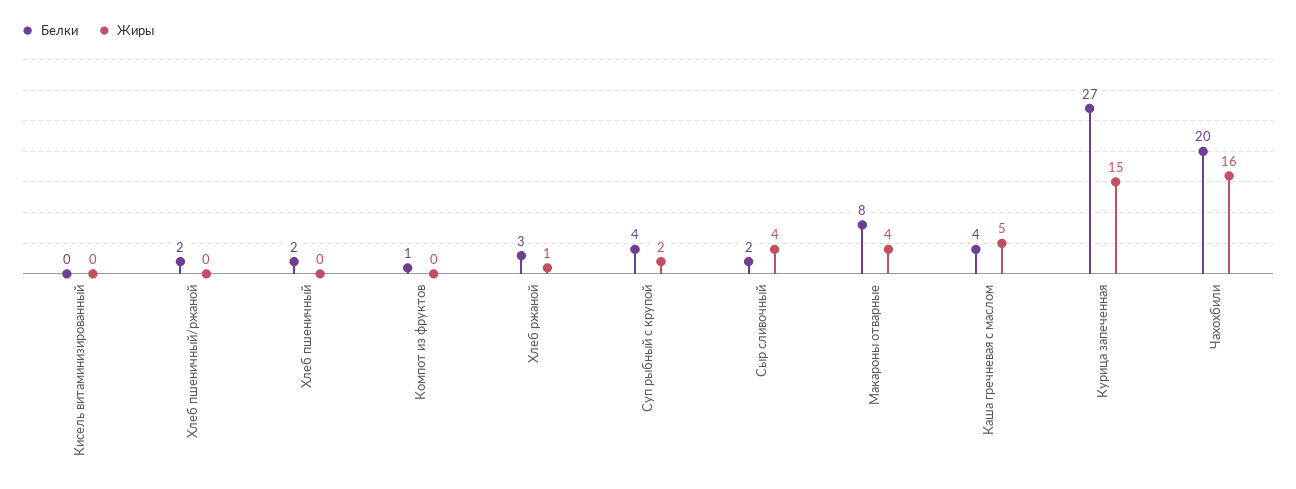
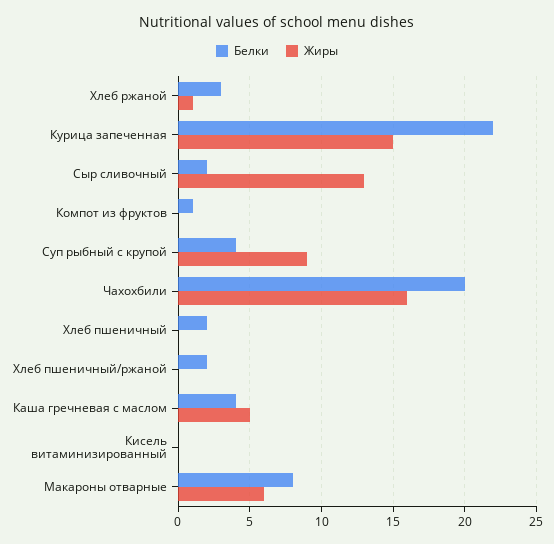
  {
    "Белки": {
      "Кисель витаминизированный": 0,
      "Хлеб пшеничный/ржаной": 2,
      "Хлеб пшеничный": 2,
      "Компот из фруктов": 1,
      "Хлеб ржаной": 3,
      "Суп рыбный с крупой": 4,
      "Сыр сливочный": 2,
      "Макароны отварные": 8,
      "Каша гречневая с маслом": 4,
-     "Курица запеченная": 27,
+     "Курица запеченная": 22,
      "Чахохбили": 20
    },
    "Жиры": {
      "Кисель витаминизированный": 0,
      "Хлеб пшеничный/ржаной": 0,
      "Хлеб пшеничный": 0,
      "Компот из фруктов": 0,
      "Хлеб ржаной": 1,
-     "Суп рыбный с крупой": 2,
+     "Суп рыбный с крупой": 9,
-     "Сыр сливочный": 4,
+     "Сыр сливочный": 13,
-     "Макароны отварные": 4,
+     "Макароны отварные": 6,
      "Каша гречневая с маслом": 5,
      "Курица запеченная": 15,
      "Чахохбили": 16
    }
  }

